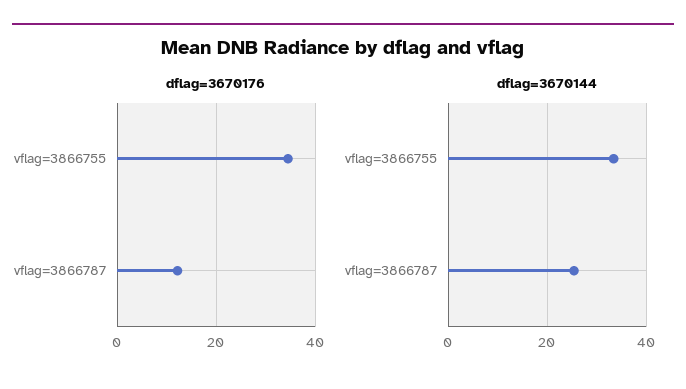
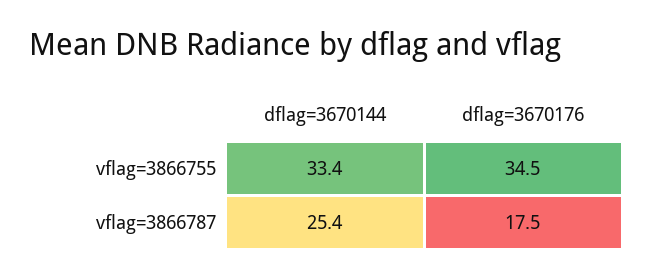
  {
    "dflag=3670176": {
      "vflag=3866755": 34.5,
-     "vflag=3866787": 12
+     "vflag=3866787": 17.5
    },
    "dflag=3670144": {
      "vflag=3866755": 33.4,
      "vflag=3866787": 25.4
    }
  }

